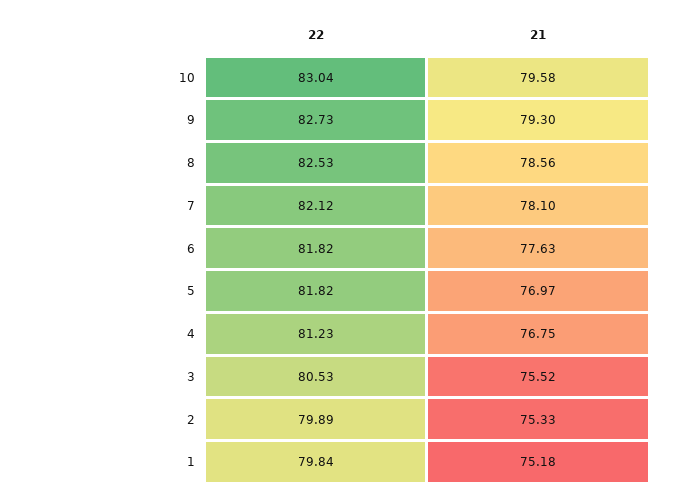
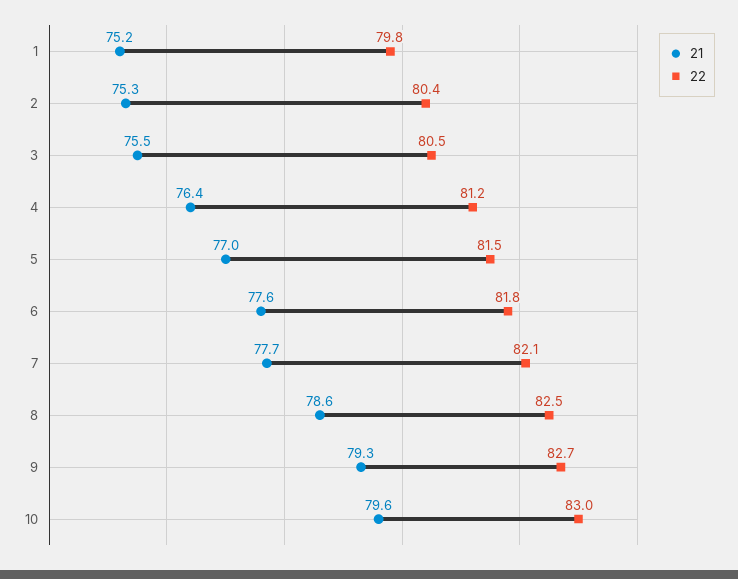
  {
    "22": {
      "10": 83.04,
      "9": 82.73,
      "8": 82.53,
      "7": 82.12,
      "6": 81.82,
-     "5": 81.82,
+     "5": 81.5,
      "4": 81.23,
      "3": 80.53,
-     "2": 79.89,
+     "2": 80.4,
      "1": 79.84
    },
    "21": {
      "10": 79.58,
      "9": 79.3,
      "8": 78.56,
-     "7": 78.1,
+     "7": 77.7,
      "6": 77.63,
      "5": 76.97,
-     "4": 76.75,
+     "4": 76.4,
      "3": 75.52,
      "2": 75.33,
      "1": 75.18
    }
  }

